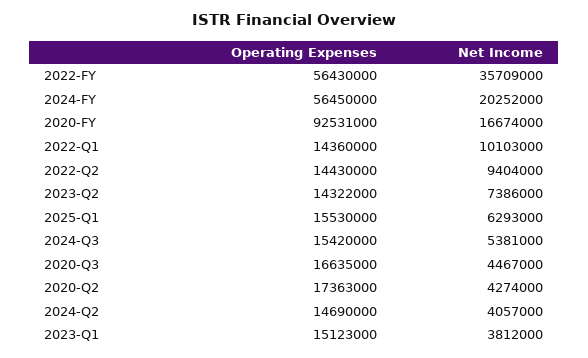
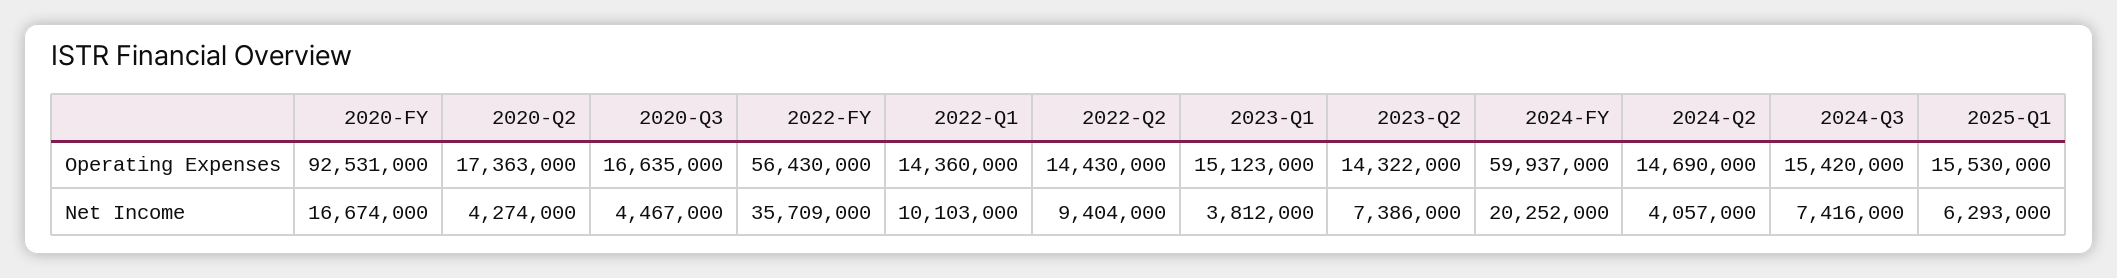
  {
    "Operating Expenses": {
      "2022-FY": 56430000,
-     "2024-FY": 56450000,
+     "2024-FY": 59937000,
      "2020-FY": 92531000,
      "2022-Q1": 14360000,
      "2022-Q2": 14430000,
      "2023-Q2": 14322000,
      "2025-Q1": 15530000,
      "2024-Q3": 15420000,
      "2020-Q3": 16635000,
      "2020-Q2": 17363000,
      "2024-Q2": 14690000,
      "2023-Q1": 15123000
    },
    "Net Income": {
      "2022-FY": 35709000,
      "2024-FY": 20252000,
      "2020-FY": 16674000,
      "2022-Q1": 10103000,
      "2022-Q2": 9404000,
      "2023-Q2": 7386000,
      "2025-Q1": 6293000,
-     "2024-Q3": 5381000,
+     "2024-Q3": 7416000,
      "2020-Q3": 4467000,
      "2020-Q2": 4274000,
      "2024-Q2": 4057000,
      "2023-Q1": 3812000
    }
  }

